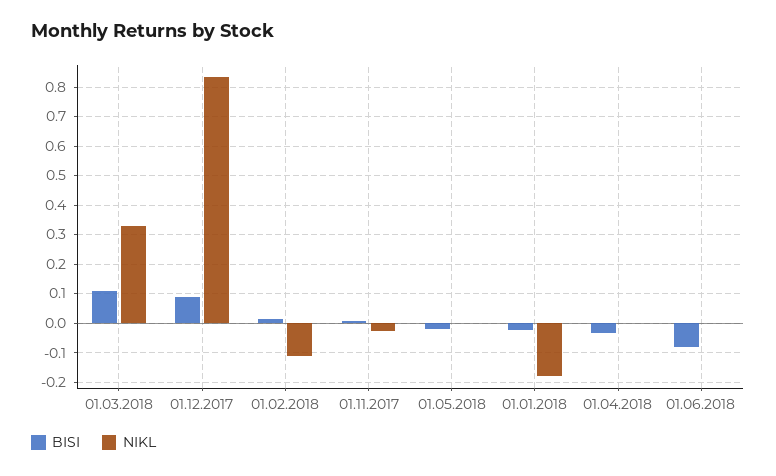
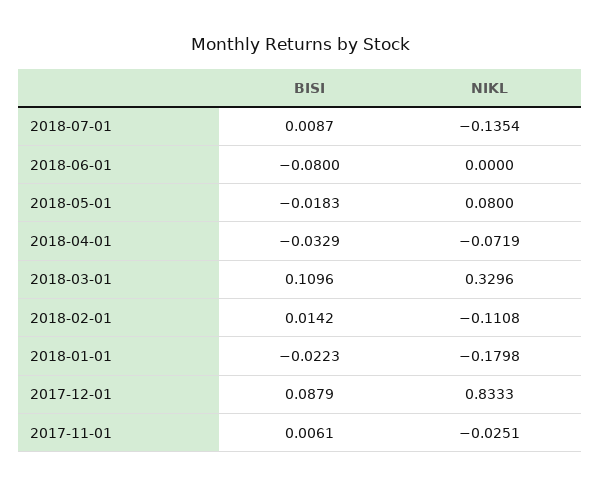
  {
    "BISI": {
      "01.03.2018": 0.1096,
      "01.12.2017": 0.0879,
      "01.02.2018": 0.0142,
      "01.11.2017": 0.0061,
      "01.05.2018": -0.0183,
      "01.01.2018": -0.0223,
      "01.04.2018": -0.0329,
-     "01.06.2018": -0.08
+     "01.06.2018": -0.08,
+     "2018-07-01": 0.0087
    },
    "NIKL": {
      "01.03.2018": 0.3296,
      "01.12.2017": 0.8333,
      "01.02.2018": -0.1108,
      "01.11.2017": -0.0251,
-     "01.05.2018": 0,
+     "01.05.2018": 0.08,
      "01.01.2018": -0.1798,
-     "01.04.2018": 0,
+     "01.04.2018": -0.0719,
-     "01.06.2018": 0
+     "01.06.2018": 0,
+     "2018-07-01": -0.1354
    }
  }

